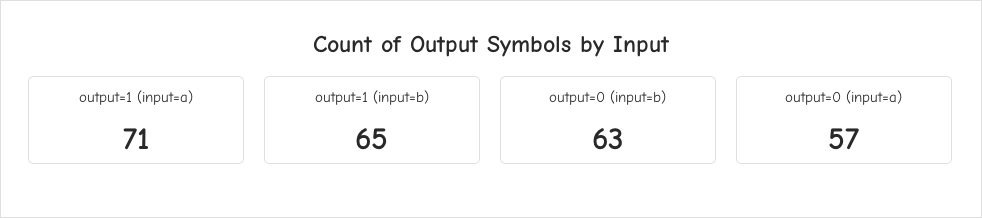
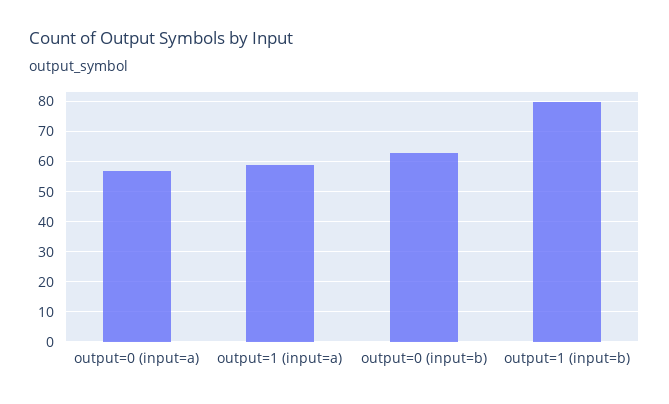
  {
-   "output=1 (input=a)": 71,
+   "output=1 (input=a)": 60,
-   "output=1 (input=b)": 65,
+   "output=1 (input=b)": 80,
    "output=0 (input=b)": 63,
    "output=0 (input=a)": 57
  }

